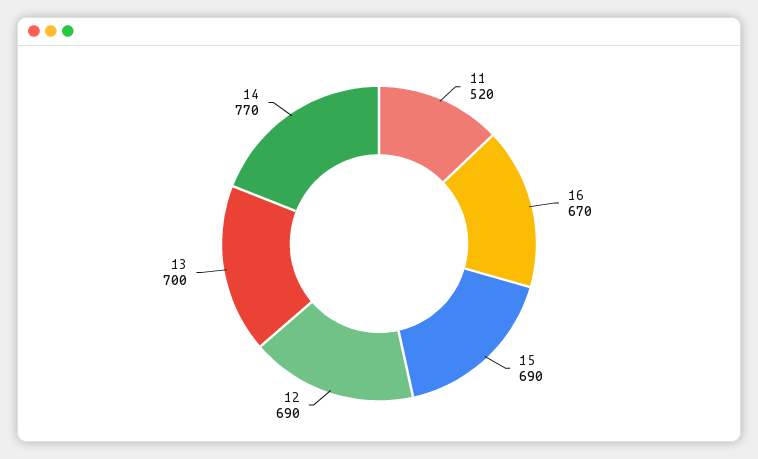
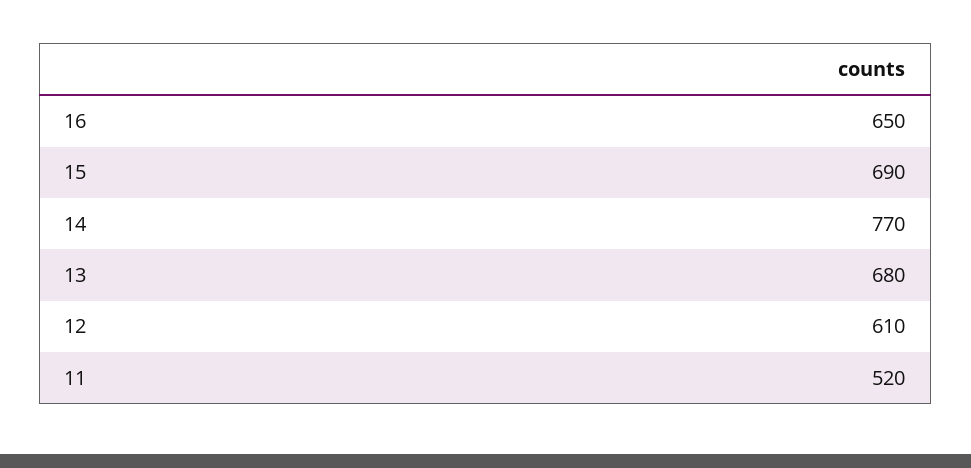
  {
    "11": 520,
-   "16": 670,
+   "16": 650,
    "15": 690,
-   "12": 690,
+   "12": 610,
-   "13": 700,
+   "13": 680,
    "14": 770
  }

